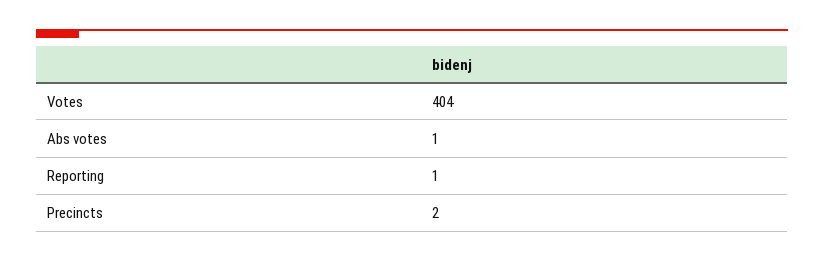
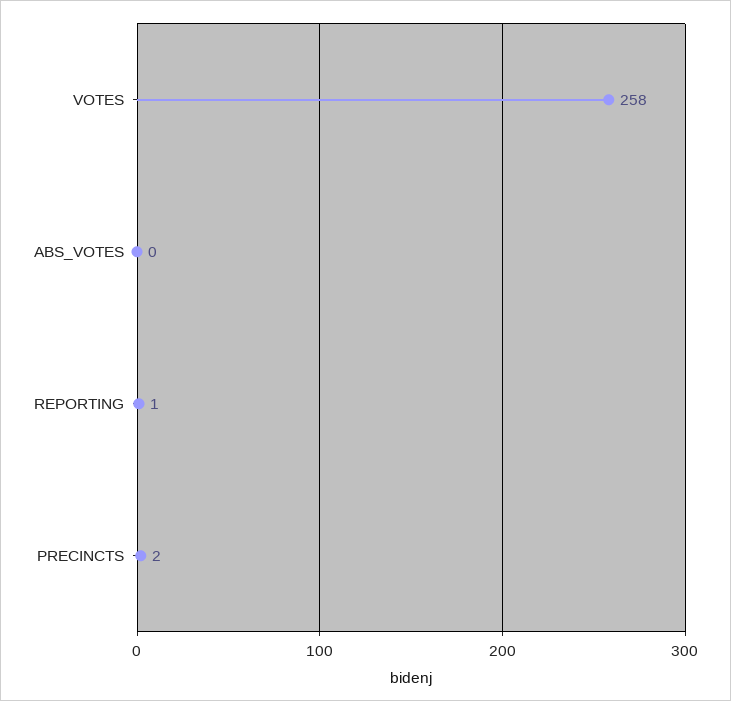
  {
-   "Votes": 404,
+   "Votes": 258,
-   "Abs votes": 1,
+   "Abs votes": 0,
    "Reporting": 1,
    "Precincts": 2
  }

